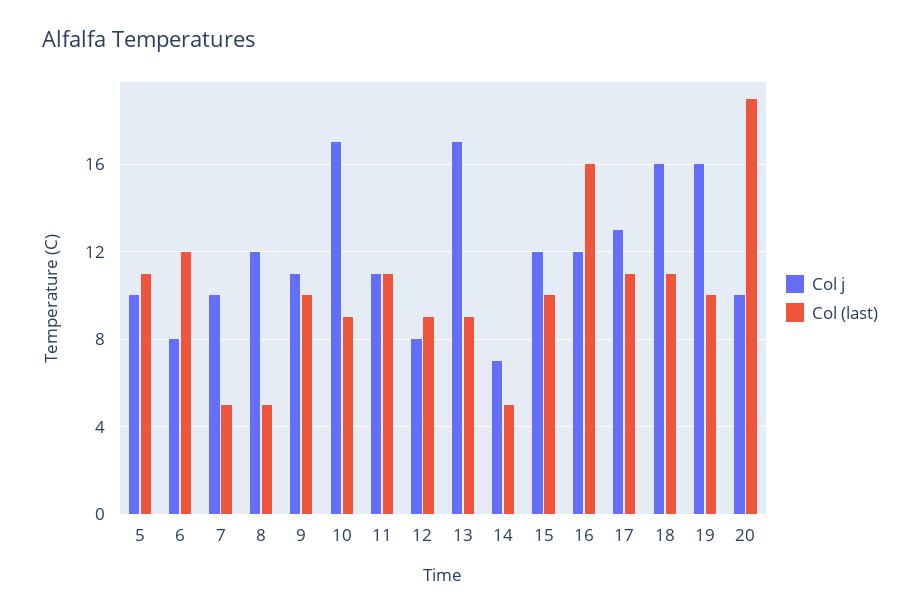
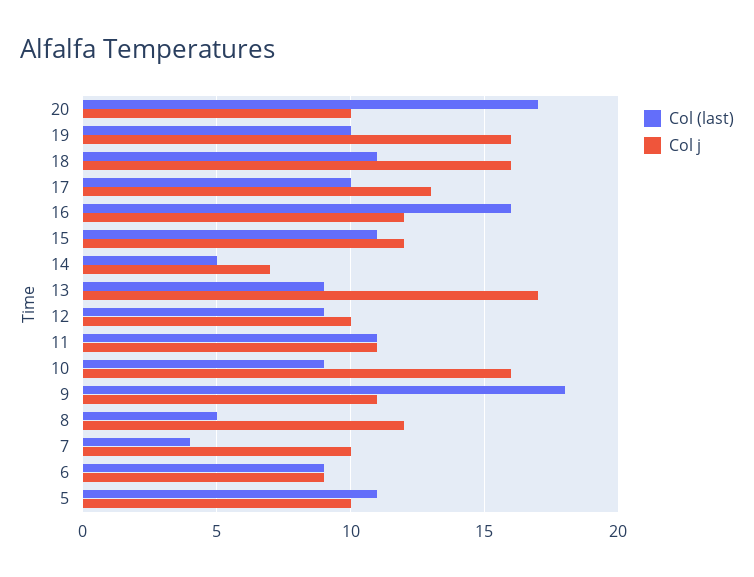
  {
    "Col j": {
      "5": 10,
-     "6": 8,
+     "6": 9,
      "7": 10,
      "8": 12,
      "9": 11,
-     "10": 17,
+     "10": 16,
      "11": 11,
-     "12": 8,
+     "12": 10,
      "13": 17,
      "14": 7,
      "15": 12,
      "16": 12,
      "17": 13,
      "18": 16,
      "19": 16,
      "20": 10
    },
    "Col (last)": {
      "5": 11,
-     "6": 12,
+     "6": 9,
-     "7": 5,
+     "7": 4,
      "8": 5,
-     "9": 10,
+     "9": 18,
      "10": 9,
      "11": 11,
      "12": 9,
      "13": 9,
      "14": 5,
-     "15": 10,
+     "15": 11,
      "16": 16,
-     "17": 11,
+     "17": 10,
      "18": 11,
      "19": 10,
-     "20": 19
+     "20": 17
    }
  }

